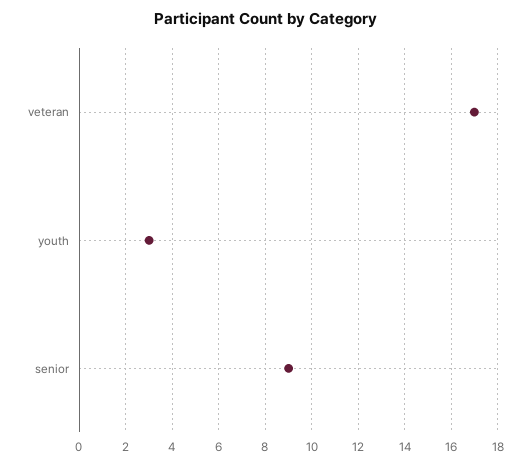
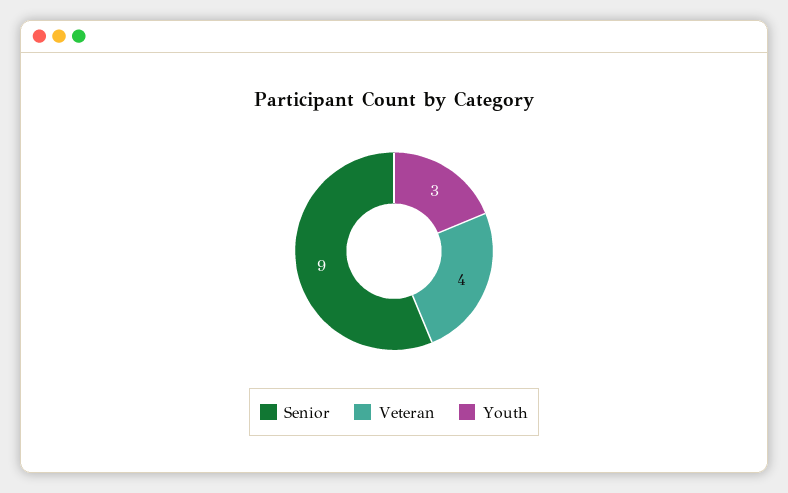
  {
-   "veteran": 17,
+   "veteran": 4,
    "youth": 3,
    "senior": 9
  }

